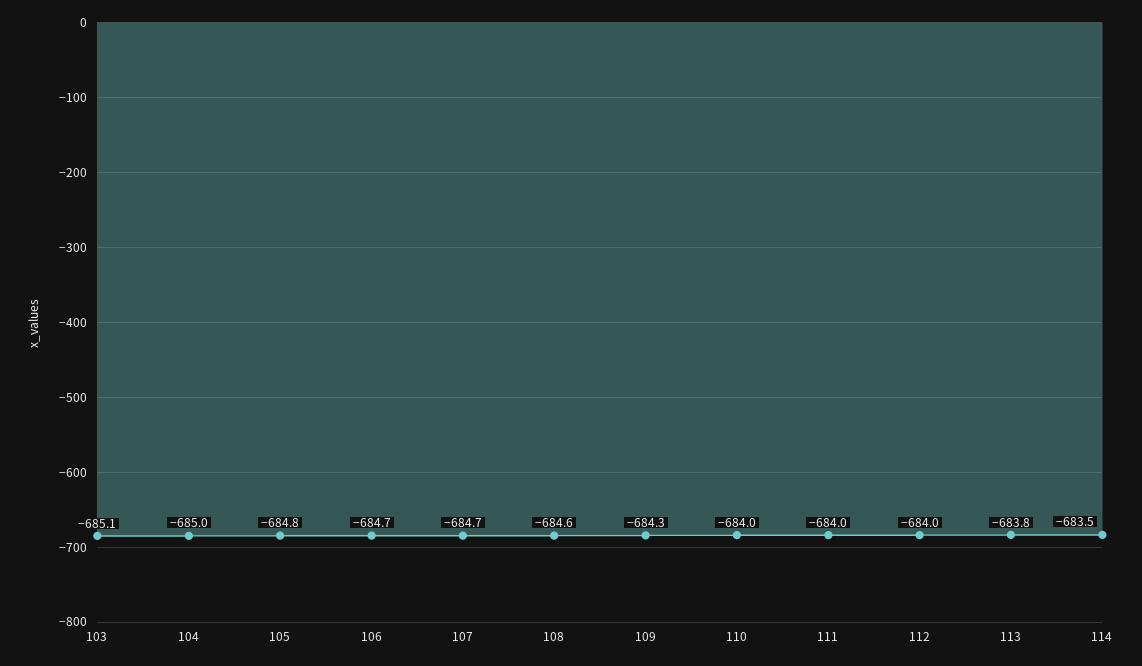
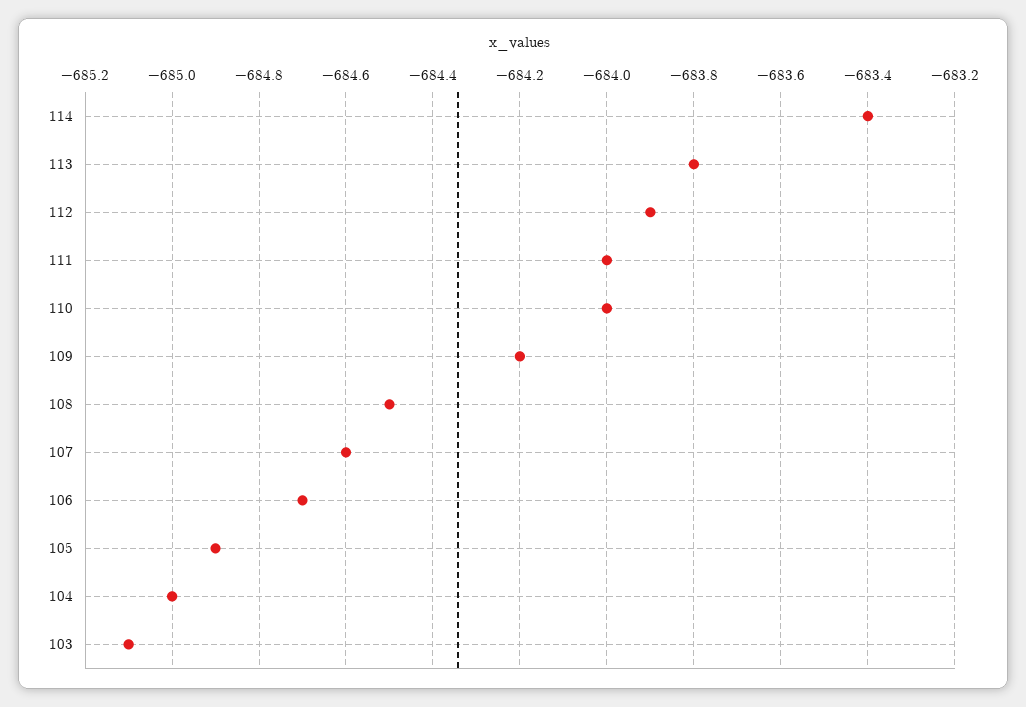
  {
    "103": -685.1,
    "104": -685,
-   "105": -684.8,
+   "105": -684.9,
    "106": -684.7,
-   "107": -684.7,
+   "107": -684.6,
-   "108": -684.6,
+   "108": -684.5,
-   "109": -684.3,
+   "109": -684.2,
    "110": -684,
    "111": -684,
-   "112": -684,
+   "112": -683.9,
    "113": -683.8,
-   "114": -683.5
+   "114": -683.4
  }

